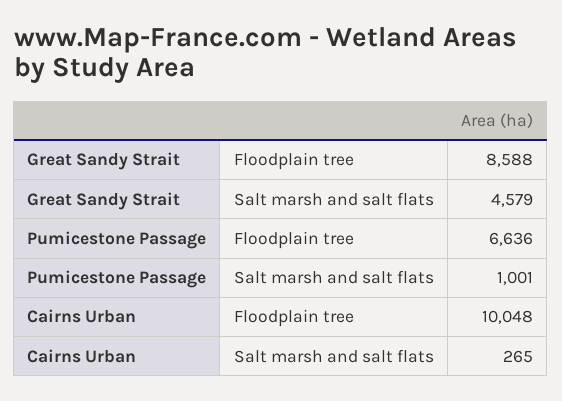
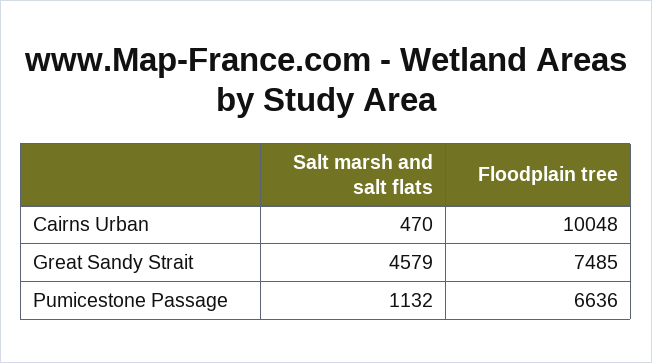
  {
    "Great Sandy Strait": {
-     "Floodplain tree": 8588,
+     "Floodplain tree": 7485,
      "Salt marsh and salt flats": 4579
    },
    "Pumicestone Passage": {
      "Floodplain tree": 6636,
-     "Salt marsh and salt flats": 1001
+     "Salt marsh and salt flats": 1132
    },
    "Cairns Urban": {
      "Floodplain tree": 10048,
-     "Salt marsh and salt flats": 265
+     "Salt marsh and salt flats": 470
    }
  }

